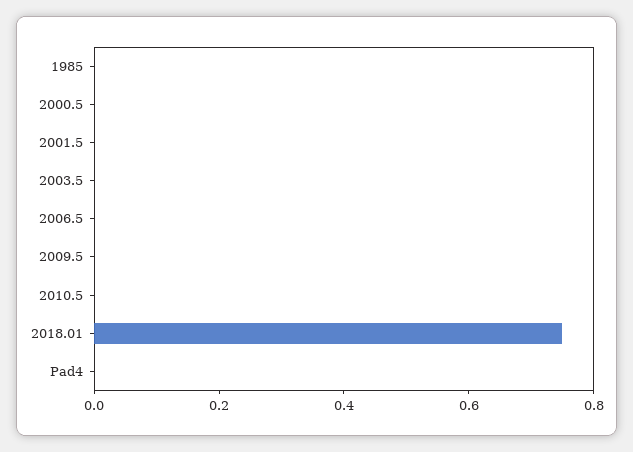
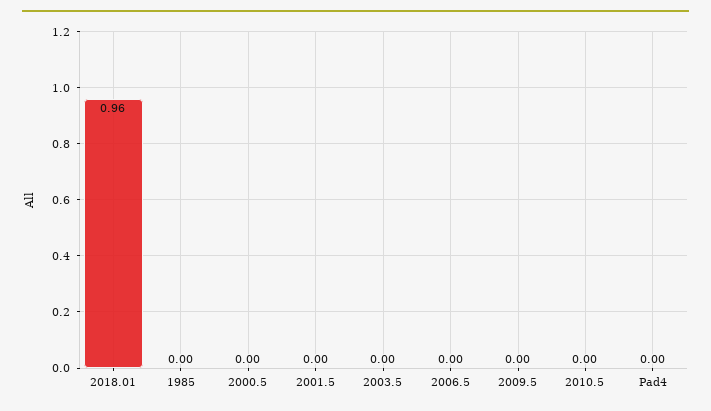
  {
    "1985": 0,
    "2000.5": 0,
    "2001.5": 0,
    "2003.5": 0,
    "2006.5": 0,
    "2009.5": 0,
    "2010.5": 0,
-   "2018.01": 0.75,
+   "2018.01": 0.96,
    "Pad4": 0
  }

